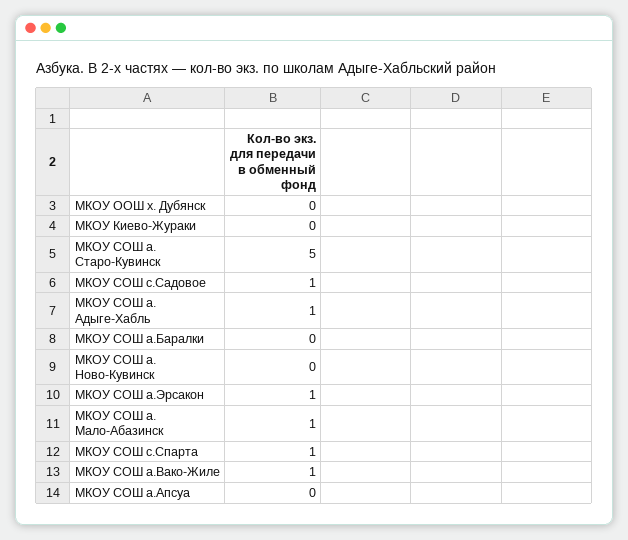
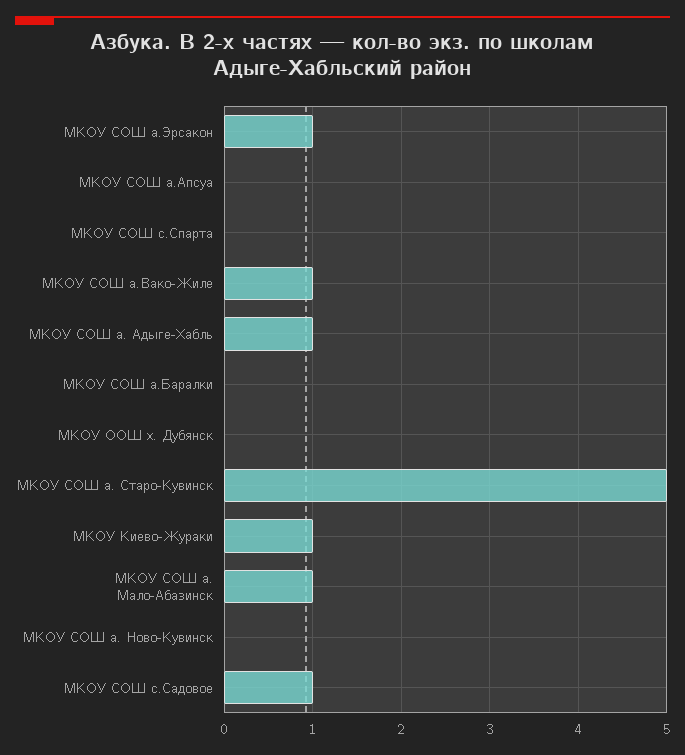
  {
    "МКОУ ООШ х. Дубянск": 0,
-   "МКОУ Киево-Жураки": 0,
+   "МКОУ Киево-Жураки": 1,
    "МКОУ СОШ а. Старо-Кувинск": 5,
    "МКОУ СОШ с.Садовое": 1,
    "МКОУ СОШ а. Адыге-Хабль": 1,
    "МКОУ СОШ а.Баралки": 0,
    "МКОУ СОШ а. Ново-Кувинск": 0,
    "МКОУ СОШ а.Эрсакон": 1,
    "МКОУ СОШ а. Мало-Абазинск": 1,
-   "МКОУ СОШ с.Спарта": 1,
+   "МКОУ СОШ с.Спарта": 0,
    "МКОУ СОШ а.Вако-Жиле": 1,
    "МКОУ СОШ а.Апсуа": 0
  }

